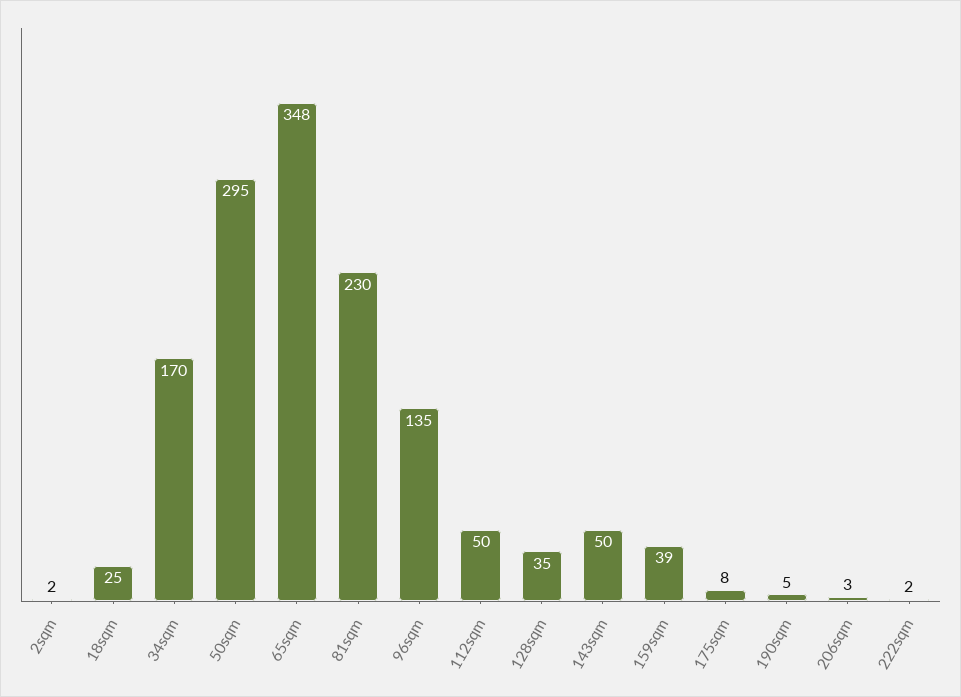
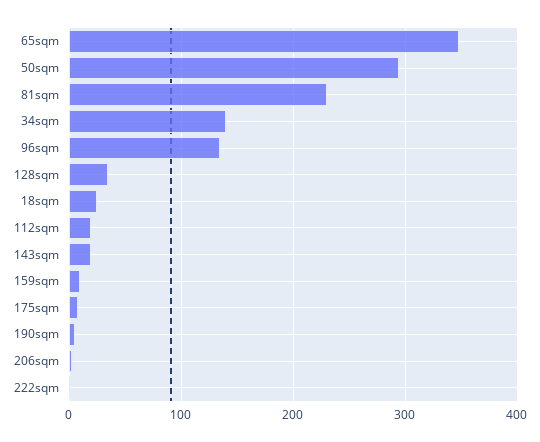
  {
-   "2sqm": 2,
    "18sqm": 25,
-   "34sqm": 170,
+   "34sqm": 140,
    "50sqm": 295,
    "65sqm": 348,
    "81sqm": 230,
    "96sqm": 135,
-   "112sqm": 50,
+   "112sqm": 20,
    "128sqm": 35,
-   "143sqm": 50,
+   "143sqm": 20,
-   "159sqm": 39,
+   "159sqm": 10,
    "175sqm": 8,
    "190sqm": 5,
    "206sqm": 3,
    "222sqm": 2
  }

